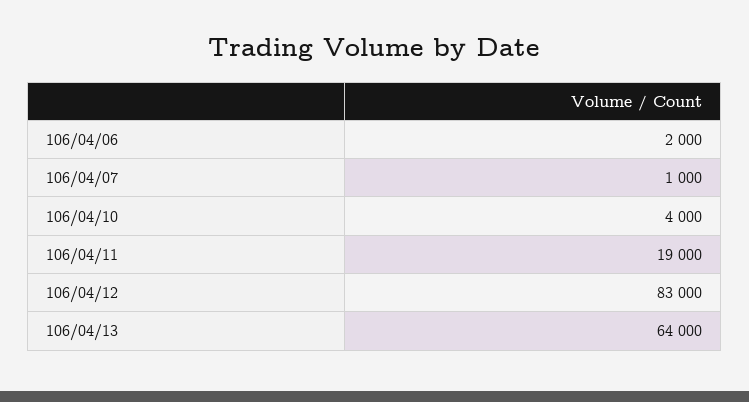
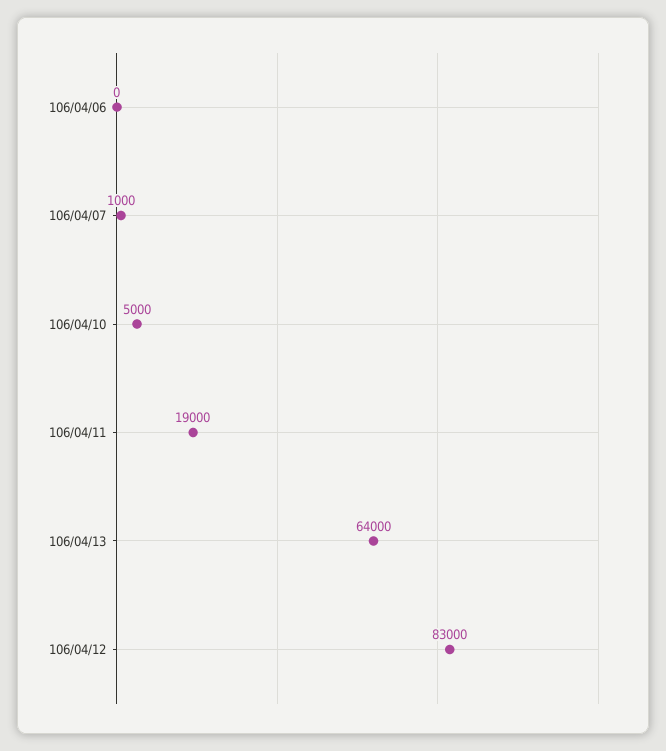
  {
-   "106/04/06": 2000,
+   "106/04/06": 0,
    "106/04/07": 1000,
-   "106/04/10": 4000,
+   "106/04/10": 5000,
    "106/04/11": 19000,
    "106/04/12": 83000,
    "106/04/13": 64000
  }

